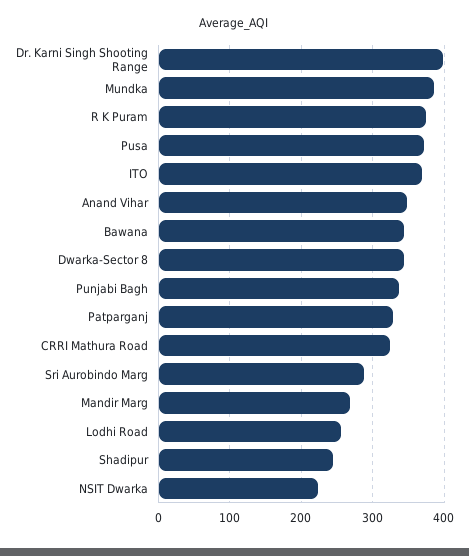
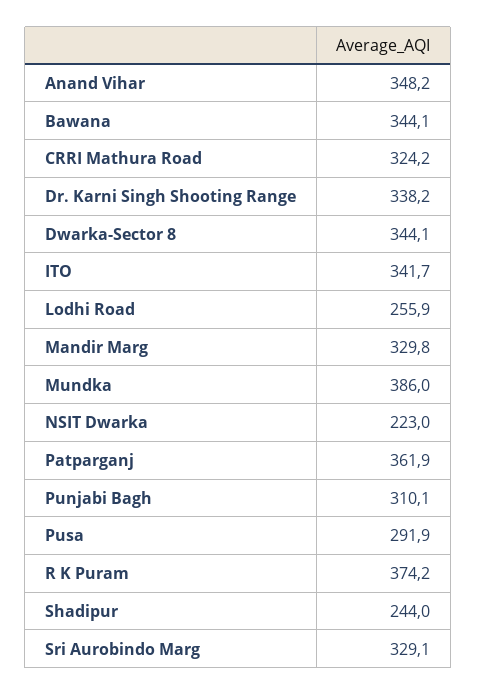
  {
-   "Dr. Karni Singh Shooting Range": 400,
+   "Dr. Karni Singh Shooting Range": 338.2,
    "Mundka": 386,
    "R K Puram": 374.2,
-   "Pusa": 370,
+   "Pusa": 291.9,
-   "ITO": 370,
+   "ITO": 341.7,
    "Anand Vihar": 348.2,
    "Bawana": 344.1,
    "Dwarka-Sector 8": 344.1,
-   "Punjabi Bagh": 340,
+   "Punjabi Bagh": 310.1,
-   "Patparganj": 330,
+   "Patparganj": 361.9,
    "CRRI Mathura Road": 324.2,
-   "Sri Aurobindo Marg": 290,
+   "Sri Aurobindo Marg": 329.1,
-   "Mandir Marg": 270,
+   "Mandir Marg": 329.8,
    "Lodhi Road": 255.9,
    "Shadipur": 244,
    "NSIT Dwarka": 223
  }

